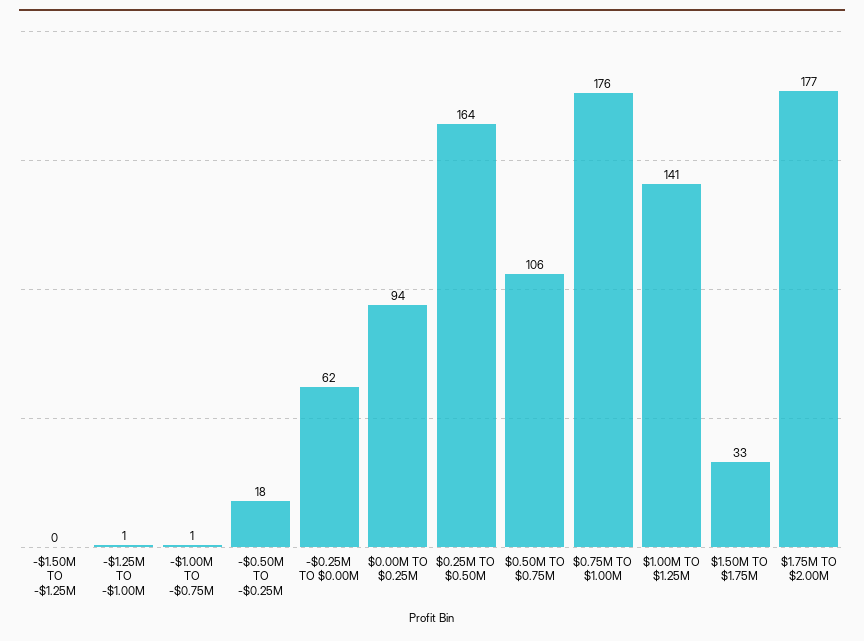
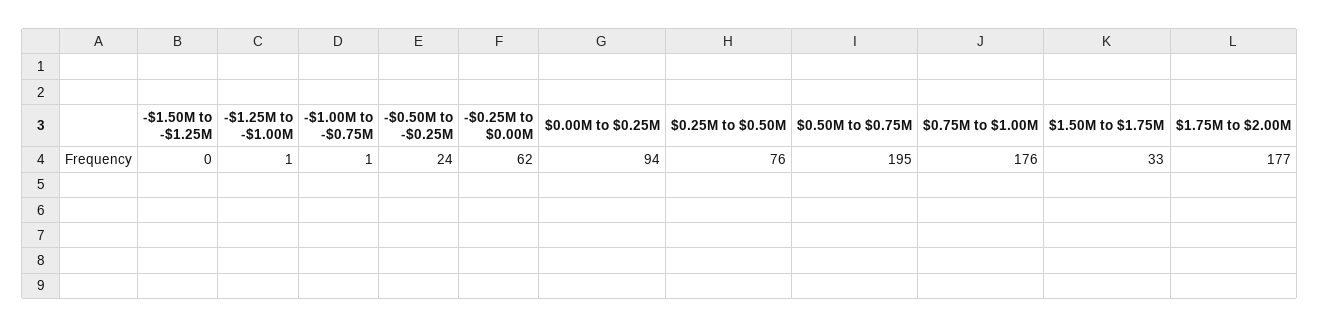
  {
    "-$1.50M TO -$1.25M": 0,
    "-$1.25M TO -$1.00M": 1,
    "-$1.00M TO -$0.75M": 1,
-   "-$0.50M TO -$0.25M": 18,
+   "-$0.50M TO -$0.25M": 24,
    "-$0.25M TO $0.00M": 62,
    "$0.00M TO $0.25M": 94,
-   "$0.25M TO $0.50M": 164,
+   "$0.25M TO $0.50M": 76,
-   "$0.50M TO $0.75M": 106,
+   "$0.50M TO $0.75M": 195,
    "$0.75M TO $1.00M": 176,
-   "$1.00M TO $1.25M": 141,
    "$1.50M TO $1.75M": 33,
    "$1.75M TO $2.00M": 177
  }

